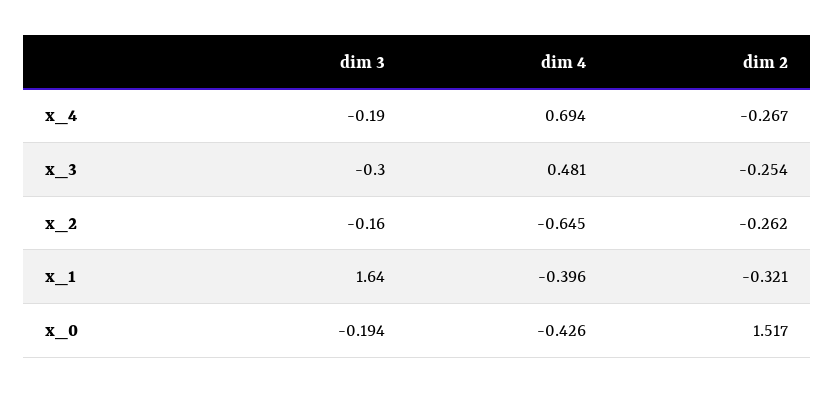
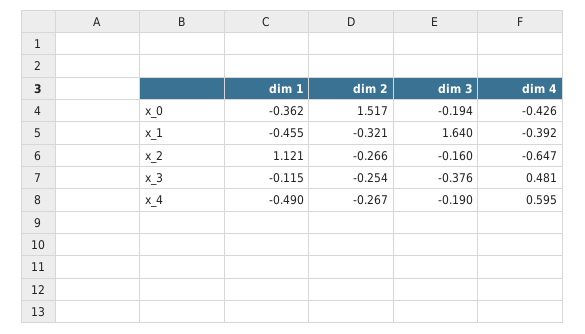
  {
    "dim 3": {
      "x_4": -0.19,
-     "x_3": -0.3,
+     "x_3": -0.376,
      "x_2": -0.16,
      "x_1": 1.64,
      "x_0": -0.194
    },
    "dim 4": {
-     "x_4": 0.694,
+     "x_4": 0.595,
      "x_3": 0.481,
-     "x_2": -0.645,
+     "x_2": -0.647,
-     "x_1": -0.396,
+     "x_1": -0.392,
      "x_0": -0.426
    },
    "dim 2": {
      "x_4": -0.267,
      "x_3": -0.254,
-     "x_2": -0.262,
+     "x_2": -0.266,
      "x_1": -0.321,
      "x_0": 1.517
-   }
+   },
+   "dim 1": {
+     "x_0": -0.362,
+     "x_1": -0.455,
+     "x_2": 1.121,
+     "x_3": -0.115,
+     "x_4": -0.49
+   }
  }

